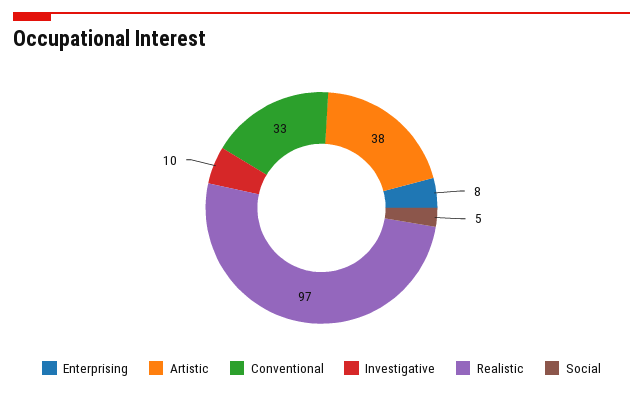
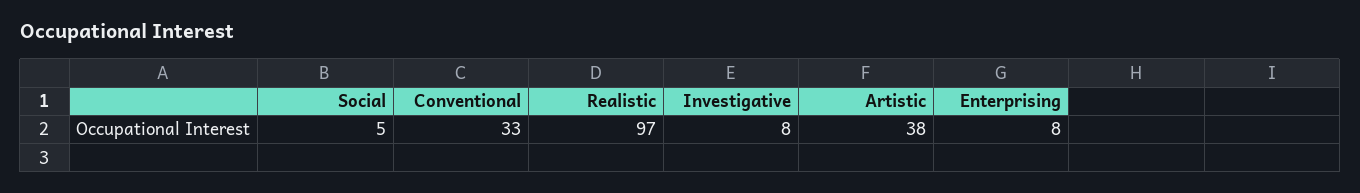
  {
    "Enterprising": 8,
    "Artistic": 38,
    "Conventional": 33,
-   "Investigative": 10,
+   "Investigative": 8,
    "Realistic": 97,
    "Social": 5
  }

